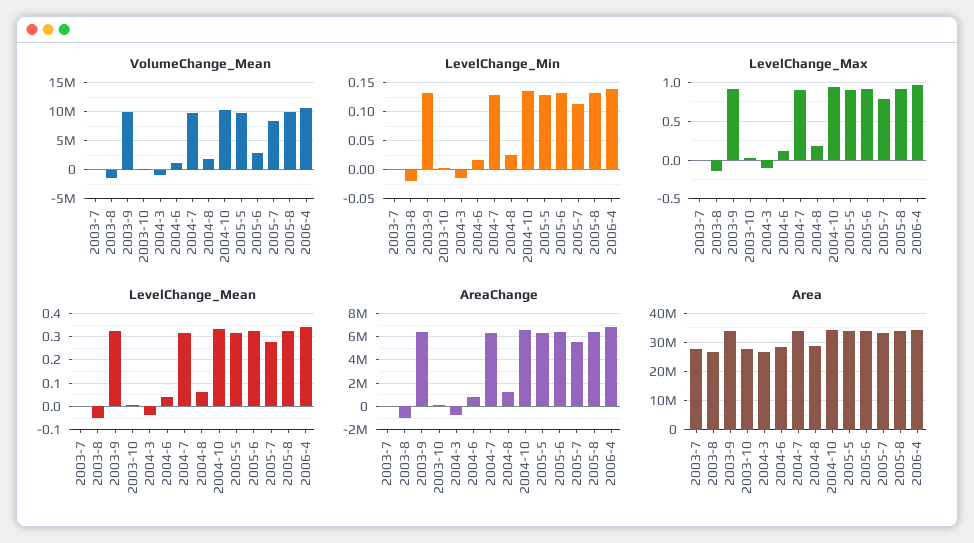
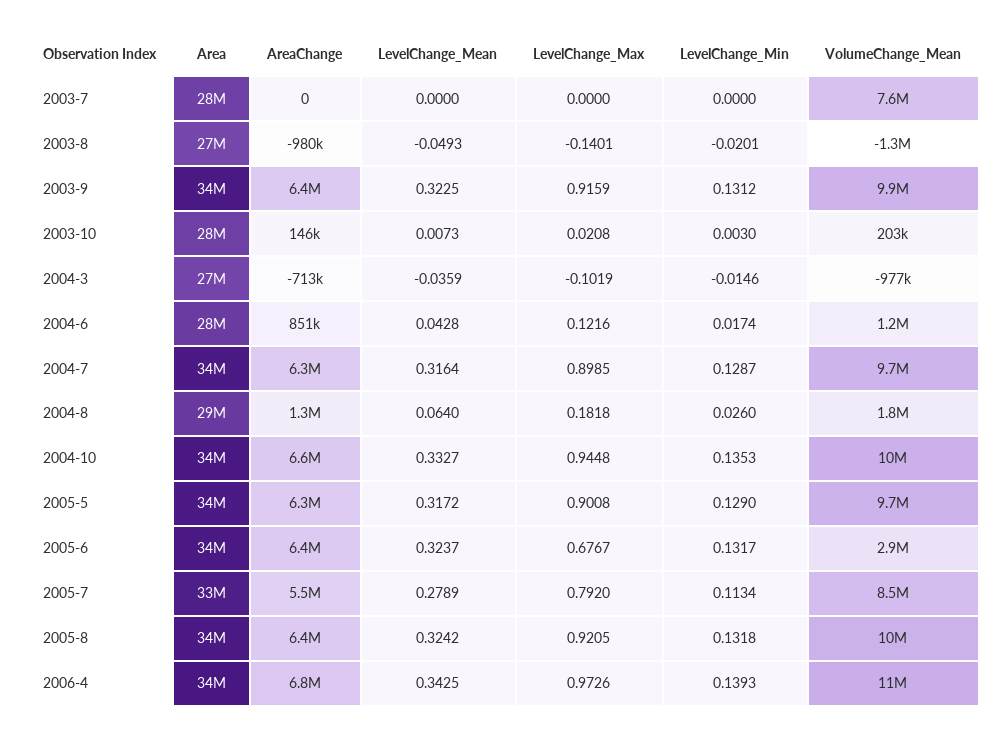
  {
    "VolumeChange_Mean": {
-     "2003-7": 0,
+     "2003-7": 7600000,
      "2003-8": -1300000,
      "2003-9": 9900000,
      "2003-10": 203000,
      "2004-3": -977000,
      "2004-6": 1200000,
      "2004-7": 9700000,
      "2004-8": 1800000,
      "2004-10": 10000000,
      "2005-5": 9700000,
      "2005-6": 2900000,
      "2005-7": 8500000,
      "2005-8": 10000000,
      "2006-4": 11000000
    },
    "LevelChange_Min": {
      "2003-7": 0,
      "2003-8": -0.0201,
      "2003-9": 0.1312,
      "2003-10": 0.003,
      "2004-3": -0.0146,
      "2004-6": 0.0174,
      "2004-7": 0.1287,
      "2004-8": 0.026,
      "2004-10": 0.1353,
      "2005-5": 0.129,
      "2005-6": 0.1317,
      "2005-7": 0.1134,
      "2005-8": 0.1318,
      "2006-4": 0.1393
    },
    "LevelChange_Max": {
      "2003-7": 0,
      "2003-8": -0.1401,
      "2003-9": 0.9159,
      "2003-10": 0.0208,
      "2004-3": -0.1019,
      "2004-6": 0.1216,
      "2004-7": 0.8985,
      "2004-8": 0.1818,
      "2004-10": 0.9448,
      "2005-5": 0.9008,
-     "2005-6": 0.9,
+     "2005-6": 0.6767,
      "2005-7": 0.792,
      "2005-8": 0.9205,
      "2006-4": 0.9726
    },
    "LevelChange_Mean": {
      "2003-7": 0,
      "2003-8": -0.0493,
      "2003-9": 0.3225,
      "2003-10": 0.0073,
      "2004-3": -0.0359,
      "2004-6": 0.0428,
      "2004-7": 0.3164,
      "2004-8": 0.064,
      "2004-10": 0.3327,
      "2005-5": 0.3172,
      "2005-6": 0.3237,
      "2005-7": 0.2789,
      "2005-8": 0.3242,
      "2006-4": 0.3425
    },
    "AreaChange": {
      "2003-7": 0,
      "2003-8": -980000,
      "2003-9": 6400000,
      "2003-10": 146000,
      "2004-3": -713000,
      "2004-6": 851000,
      "2004-7": 6300000,
      "2004-8": 1300000,
      "2004-10": 6600000,
      "2005-5": 6300000,
      "2005-6": 6400000,
      "2005-7": 5500000,
      "2005-8": 6400000,
      "2006-4": 6800000
    },
    "Area": {
      "2003-7": 28000000,
      "2003-8": 27000000,
      "2003-9": 34000000,
      "2003-10": 28000000,
      "2004-3": 27000000,
      "2004-6": 28000000,
      "2004-7": 34000000,
      "2004-8": 29000000,
      "2004-10": 34000000,
      "2005-5": 34000000,
      "2005-6": 34000000,
      "2005-7": 33000000,
      "2005-8": 34000000,
      "2006-4": 34000000
    }
  }

